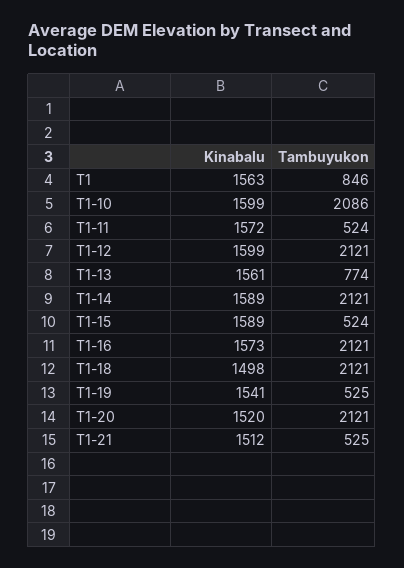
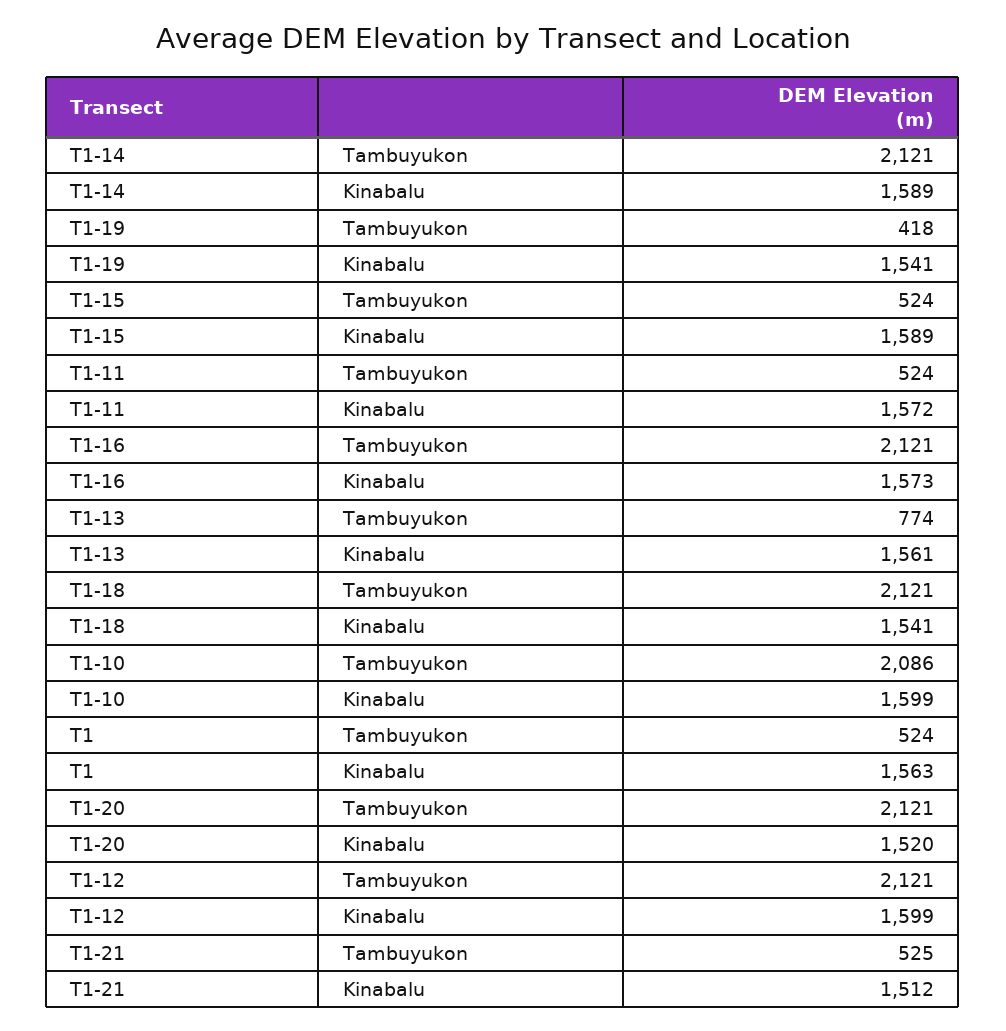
  {
    "Kinabalu": {
      "T1": 1563,
      "T1-10": 1599,
      "T1-11": 1572,
      "T1-12": 1599,
      "T1-13": 1561,
      "T1-14": 1589,
      "T1-15": 1589,
      "T1-16": 1573,
-     "T1-18": 1498,
+     "T1-18": 1541,
      "T1-19": 1541,
      "T1-20": 1520,
      "T1-21": 1512
    },
    "Tambuyukon": {
-     "T1": 846,
+     "T1": 524,
      "T1-10": 2086,
      "T1-11": 524,
      "T1-12": 2121,
      "T1-13": 774,
      "T1-14": 2121,
      "T1-15": 524,
      "T1-16": 2121,
      "T1-18": 2121,
-     "T1-19": 525,
+     "T1-19": 418,
      "T1-20": 2121,
      "T1-21": 525
    }
  }

